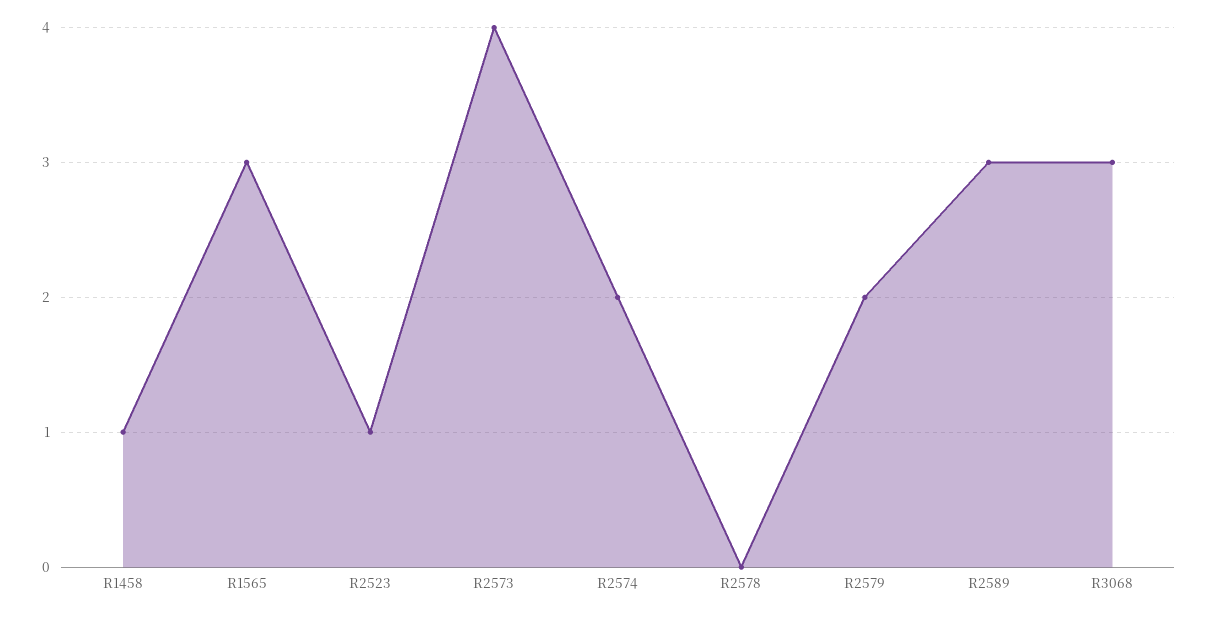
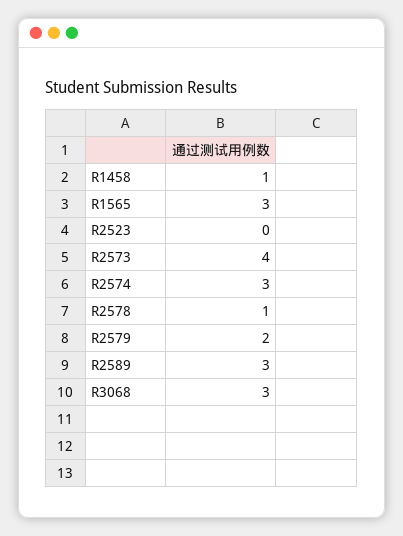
  {
    "R1458": 1,
    "R1565": 3,
-   "R2523": 1,
+   "R2523": 0,
    "R2573": 4,
-   "R2574": 2,
+   "R2574": 3,
-   "R2578": 0,
+   "R2578": 1,
    "R2579": 2,
    "R2589": 3,
    "R3068": 3
  }

